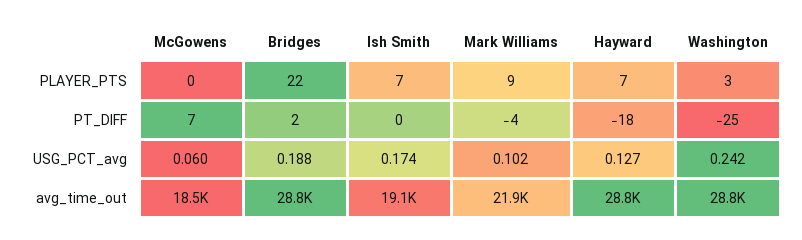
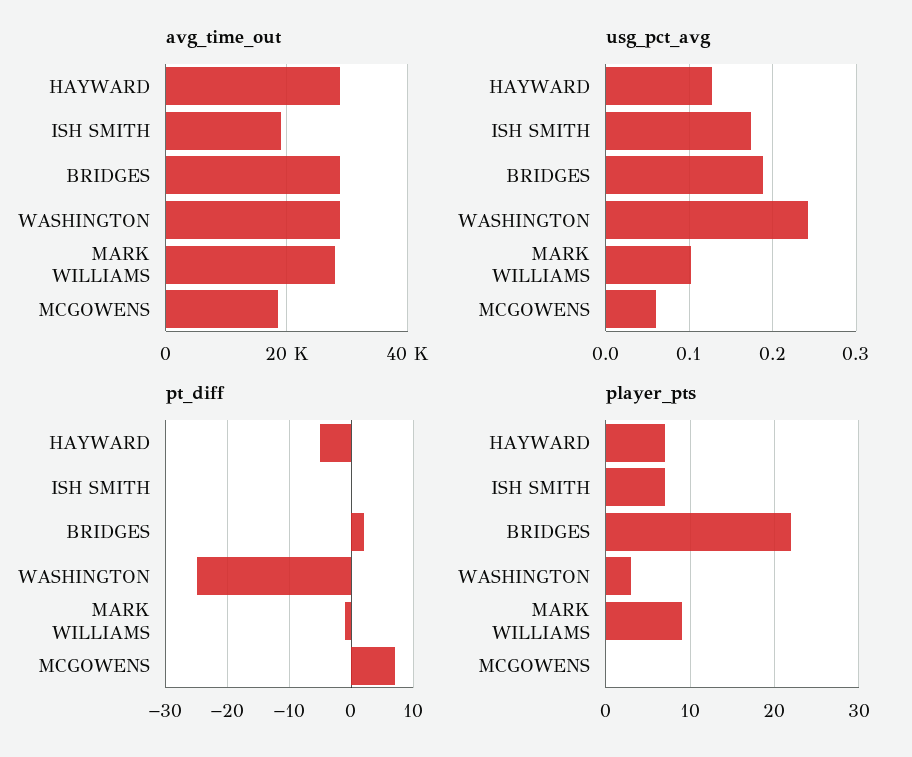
  {
    "PLAYER_PTS": {
      "McGowens": 0,
      "Bridges": 22,
      "Ish Smith": 7,
      "Mark Williams": 9,
      "Hayward": 7,
      "Washington": 3
    },
    "PT_DIFF": {
      "McGowens": 7,
      "Bridges": 2,
      "Ish Smith": 0,
-     "Mark Williams": -4,
+     "Mark Williams": -1,
-     "Hayward": -18,
+     "Hayward": -5,
      "Washington": -25
    },
    "USG_PCT_avg": {
      "McGowens": 0.06,
      "Bridges": 0.188,
      "Ish Smith": 0.174,
      "Mark Williams": 0.102,
      "Hayward": 0.127,
      "Washington": 0.242
    },
    "avg_time_out": {
      "McGowens": 18500,
      "Bridges": 28800,
      "Ish Smith": 19100,
-     "Mark Williams": 21900,
+     "Mark Williams": 28000,
      "Hayward": 28800,
      "Washington": 28800
    }
  }

